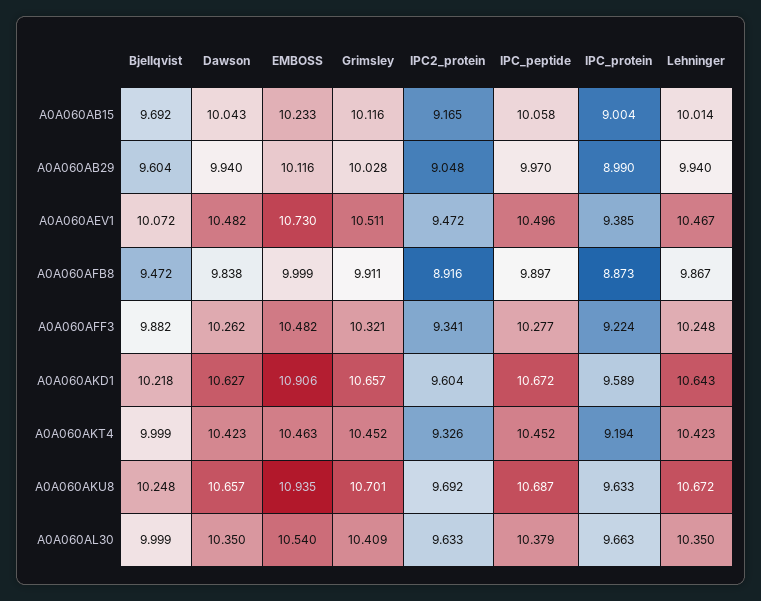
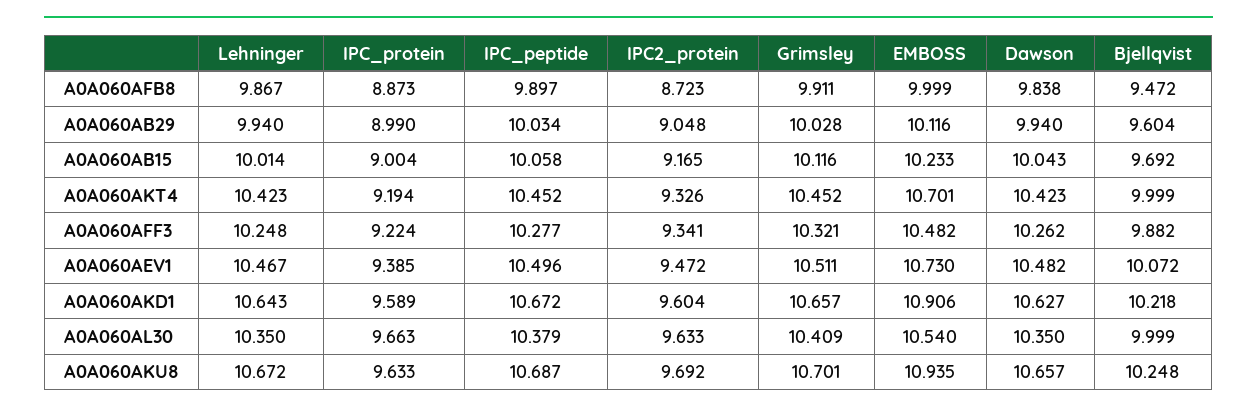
  {
    "Bjellqvist": {
      "A0A060AB15": 9.692,
      "A0A060AB29": 9.604,
      "A0A060AEV1": 10.072,
      "A0A060AFB8": 9.472,
      "A0A060AFF3": 9.882,
      "A0A060AKD1": 10.218,
      "A0A060AKT4": 9.999,
      "A0A060AKU8": 10.248,
      "A0A060AL30": 9.999
    },
    "Dawson": {
      "A0A060AB15": 10.043,
      "A0A060AB29": 9.94,
      "A0A060AEV1": 10.482,
      "A0A060AFB8": 9.838,
      "A0A060AFF3": 10.262,
      "A0A060AKD1": 10.627,
      "A0A060AKT4": 10.423,
      "A0A060AKU8": 10.657,
      "A0A060AL30": 10.35
    },
    "EMBOSS": {
      "A0A060AB15": 10.233,
      "A0A060AB29": 10.116,
      "A0A060AEV1": 10.73,
      "A0A060AFB8": 9.999,
      "A0A060AFF3": 10.482,
      "A0A060AKD1": 10.906,
-     "A0A060AKT4": 10.463,
+     "A0A060AKT4": 10.701,
      "A0A060AKU8": 10.935,
      "A0A060AL30": 10.54
    },
    "Grimsley": {
      "A0A060AB15": 10.116,
      "A0A060AB29": 10.028,
      "A0A060AEV1": 10.511,
      "A0A060AFB8": 9.911,
      "A0A060AFF3": 10.321,
      "A0A060AKD1": 10.657,
      "A0A060AKT4": 10.452,
      "A0A060AKU8": 10.701,
      "A0A060AL30": 10.409
    },
    "IPC2_protein": {
      "A0A060AB15": 9.165,
      "A0A060AB29": 9.048,
      "A0A060AEV1": 9.472,
-     "A0A060AFB8": 8.916,
+     "A0A060AFB8": 8.723,
      "A0A060AFF3": 9.341,
      "A0A060AKD1": 9.604,
      "A0A060AKT4": 9.326,
      "A0A060AKU8": 9.692,
      "A0A060AL30": 9.633
    },
    "IPC_peptide": {
      "A0A060AB15": 10.058,
-     "A0A060AB29": 9.97,
+     "A0A060AB29": 10.034,
      "A0A060AEV1": 10.496,
      "A0A060AFB8": 9.897,
      "A0A060AFF3": 10.277,
      "A0A060AKD1": 10.672,
      "A0A060AKT4": 10.452,
      "A0A060AKU8": 10.687,
      "A0A060AL30": 10.379
    },
    "IPC_protein": {
      "A0A060AB15": 9.004,
      "A0A060AB29": 8.99,
      "A0A060AEV1": 9.385,
      "A0A060AFB8": 8.873,
      "A0A060AFF3": 9.224,
      "A0A060AKD1": 9.589,
      "A0A060AKT4": 9.194,
      "A0A060AKU8": 9.633,
      "A0A060AL30": 9.663
    },
    "Lehninger": {
      "A0A060AB15": 10.014,
      "A0A060AB29": 9.94,
      "A0A060AEV1": 10.467,
      "A0A060AFB8": 9.867,
      "A0A060AFF3": 10.248,
      "A0A060AKD1": 10.643,
      "A0A060AKT4": 10.423,
      "A0A060AKU8": 10.672,
      "A0A060AL30": 10.35
    }
  }

